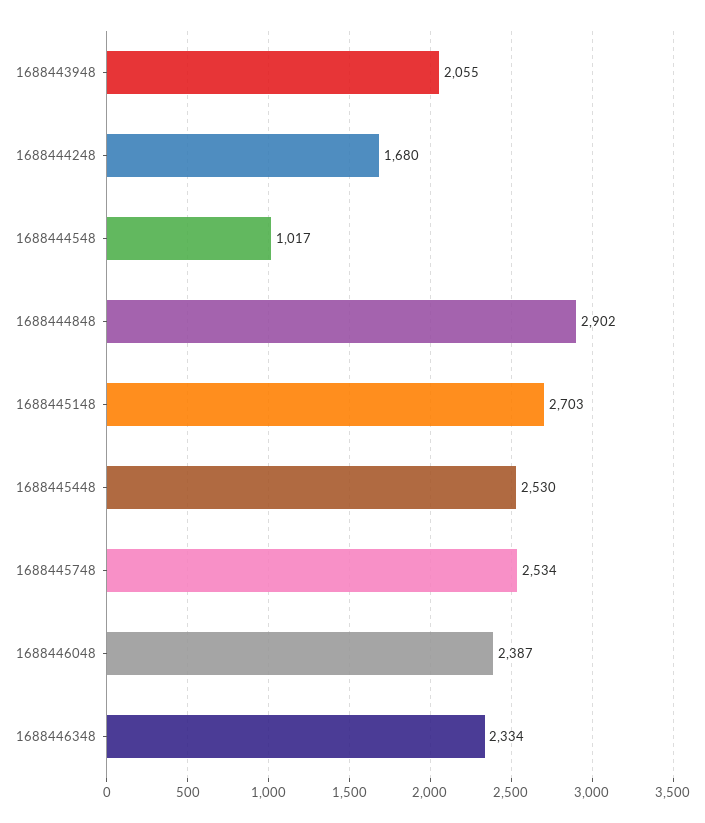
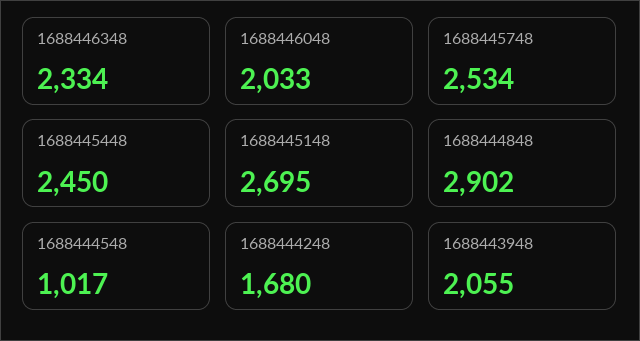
  {
    "1688443948": 2055,
    "1688444248": 1680,
    "1688444548": 1017,
    "1688444848": 2902,
-   "1688445148": 2703,
+   "1688445148": 2695,
-   "1688445448": 2530,
+   "1688445448": 2450,
    "1688445748": 2534,
-   "1688446048": 2387,
+   "1688446048": 2033,
    "1688446348": 2334
  }

